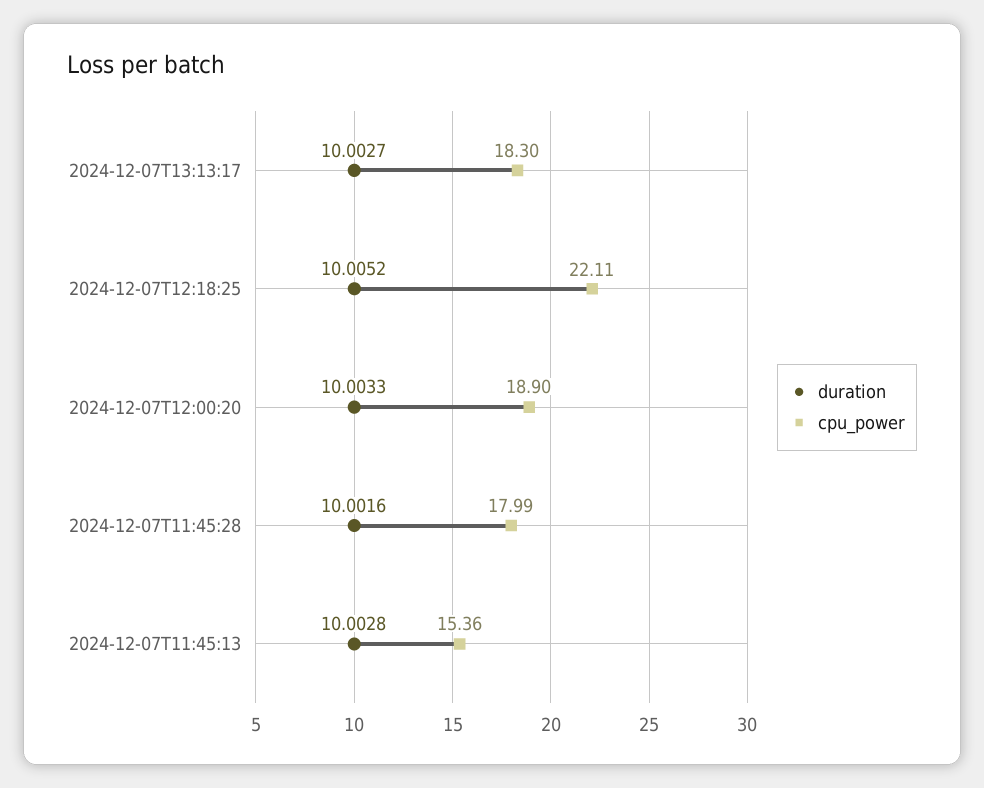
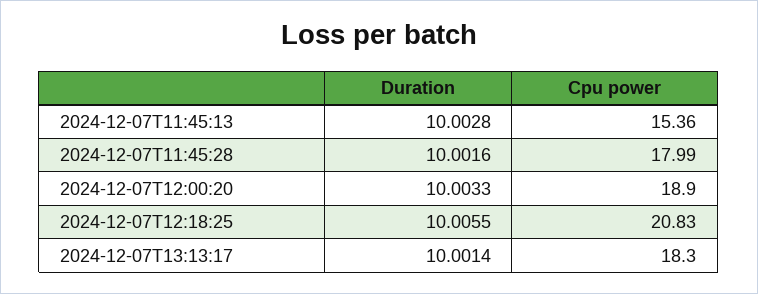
  {
    "duration": {
-     "2024-12-07T13:13:17": 10.0027,
+     "2024-12-07T13:13:17": 10.0014,
-     "2024-12-07T12:18:25": 10.0052,
+     "2024-12-07T12:18:25": 10.0055,
      "2024-12-07T12:00:20": 10.0033,
      "2024-12-07T11:45:28": 10.0016,
      "2024-12-07T11:45:13": 10.0028
    },
    "cpu_power": {
      "2024-12-07T13:13:17": 18.3,
-     "2024-12-07T12:18:25": 22.11,
+     "2024-12-07T12:18:25": 20.83,
      "2024-12-07T12:00:20": 18.9,
      "2024-12-07T11:45:28": 17.99,
      "2024-12-07T11:45:13": 15.36
    }
  }

